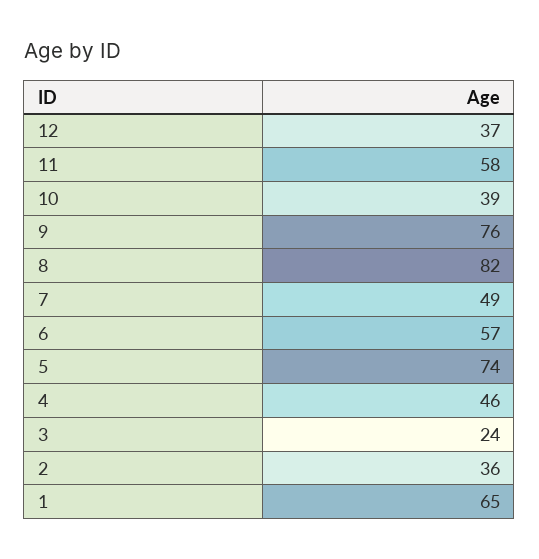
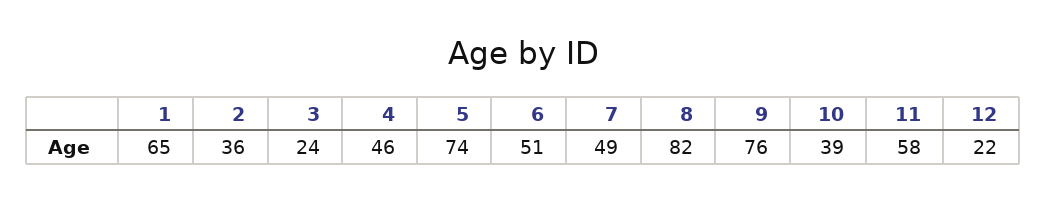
  {
-   "12": 37,
+   "12": 22,
    "11": 58,
    "10": 39,
    "9": 76,
    "8": 82,
    "7": 49,
-   "6": 57,
+   "6": 51,
    "5": 74,
    "4": 46,
    "3": 24,
    "2": 36,
    "1": 65
  }

